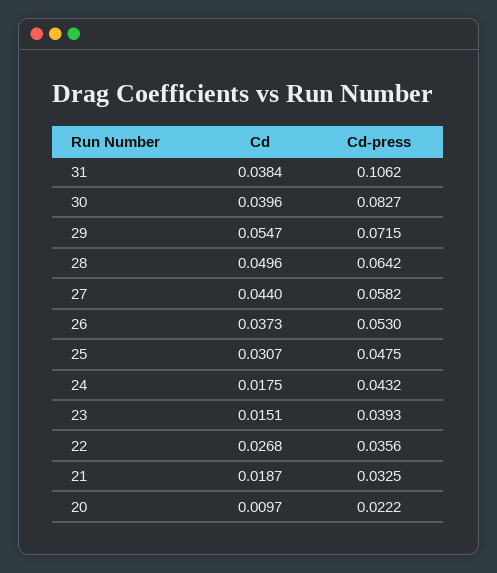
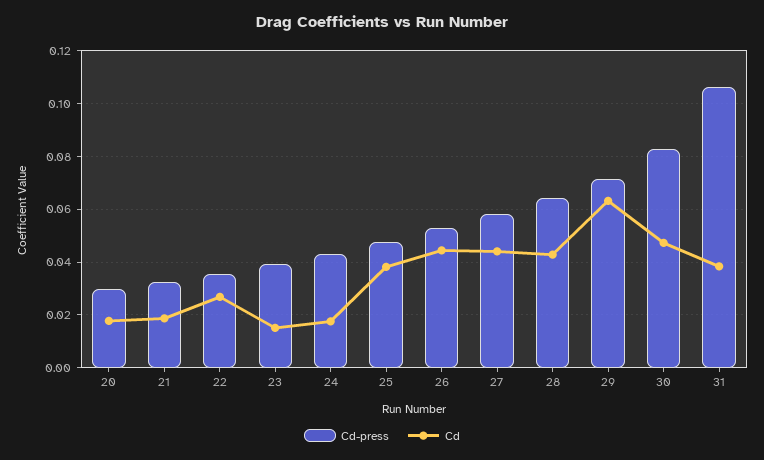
  {
    "Cd": {
      "31": 0.0384,
-     "30": 0.0396,
+     "30": 0.0475,
-     "29": 0.0547,
+     "29": 0.0625,
-     "28": 0.0496,
+     "28": 0.0425,
      "27": 0.044,
-     "26": 0.0373,
+     "26": 0.045,
-     "25": 0.0307,
+     "25": 0.0375,
      "24": 0.0175,
      "23": 0.0151,
      "22": 0.0268,
      "21": 0.0187,
-     "20": 0.0097
+     "20": 0.0175
    },
    "Cd-press": {
      "31": 0.1062,
      "30": 0.0827,
      "29": 0.0715,
      "28": 0.0642,
      "27": 0.0582,
      "26": 0.053,
      "25": 0.0475,
      "24": 0.0432,
      "23": 0.0393,
      "22": 0.0356,
      "21": 0.0325,
-     "20": 0.0222
+     "20": 0.03
    }
  }

